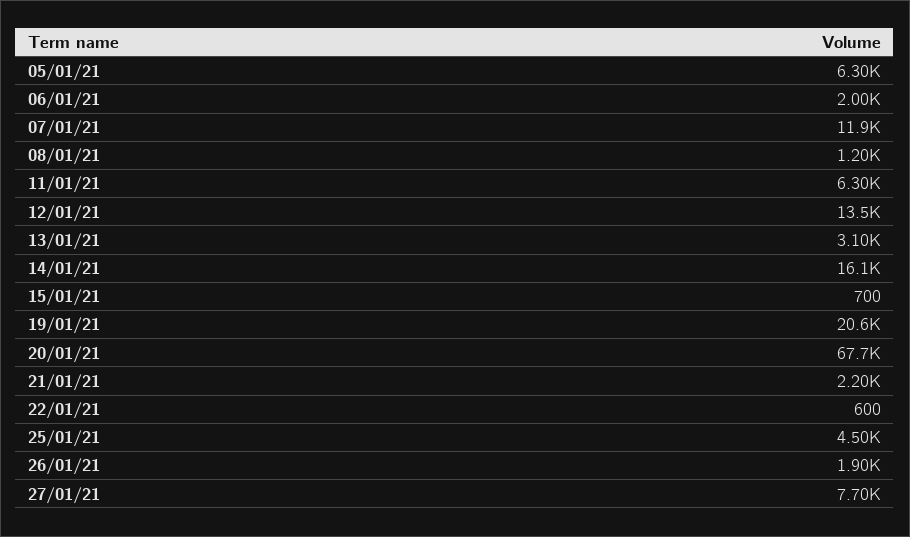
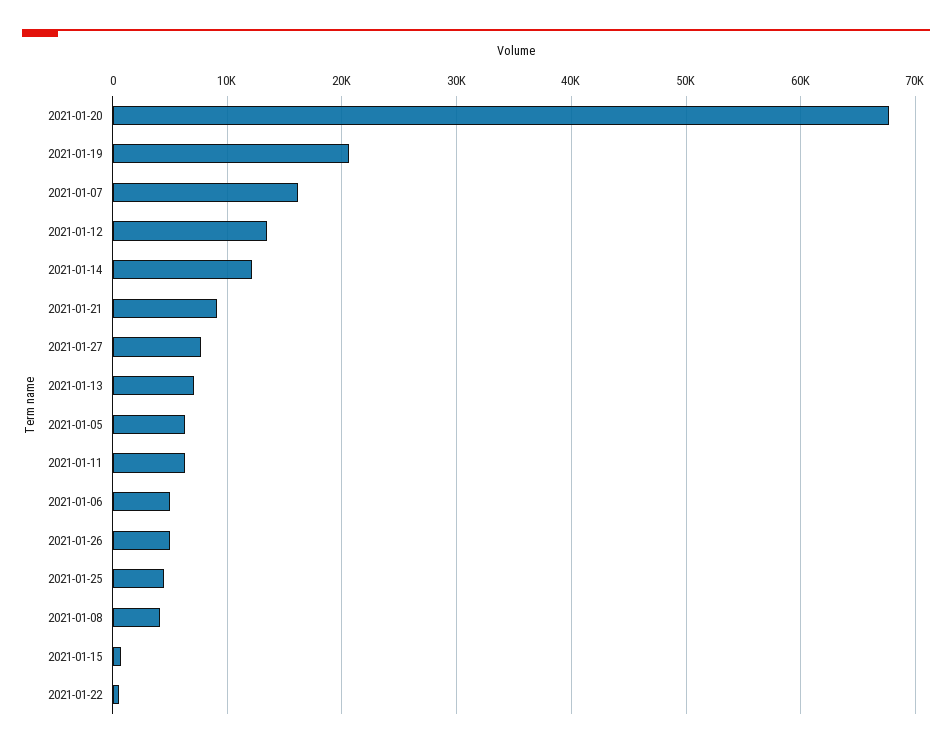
  {
    "05/01/21": 6300,
-   "06/01/21": 2000,
+   "06/01/21": 5000,
-   "07/01/21": 11900,
+   "07/01/21": 16000,
-   "08/01/21": 1200,
+   "08/01/21": 4000,
    "11/01/21": 6300,
    "12/01/21": 13500,
-   "13/01/21": 3100,
+   "13/01/21": 7000,
-   "14/01/21": 16100,
+   "14/01/21": 12000,
    "15/01/21": 700,
    "19/01/21": 20600,
    "20/01/21": 67700,
-   "21/01/21": 2200,
+   "21/01/21": 9000,
    "22/01/21": 600,
    "25/01/21": 4500,
-   "26/01/21": 1900,
+   "26/01/21": 5000,
    "27/01/21": 7700
  }

